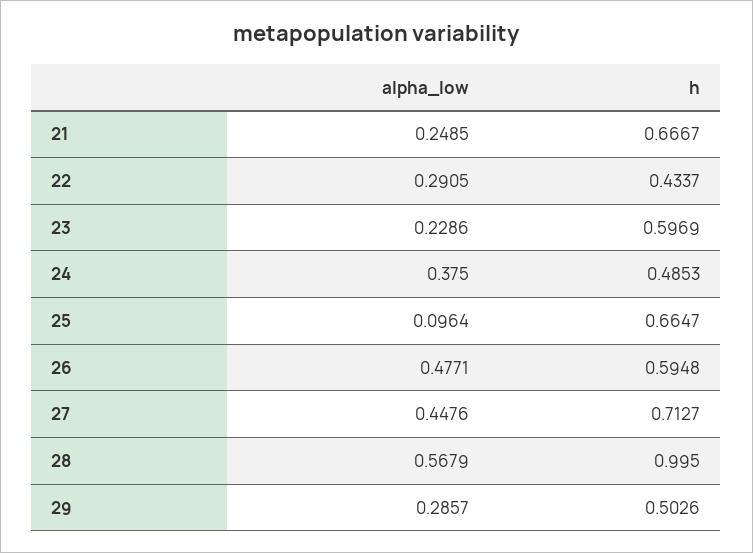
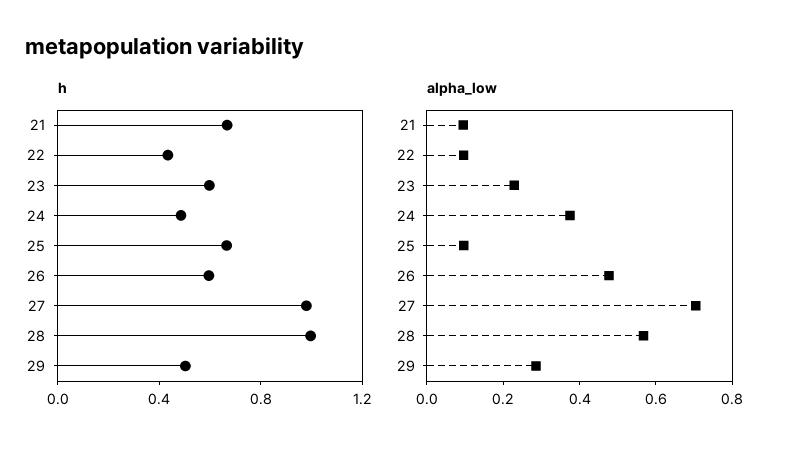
  {
    "alpha_low": {
-     "21": 0.2485,
+     "21": 0.1,
-     "22": 0.2905,
+     "22": 0.1,
      "23": 0.2286,
      "24": 0.375,
      "25": 0.0964,
      "26": 0.4771,
-     "27": 0.4476,
+     "27": 0.7,
      "28": 0.5679,
      "29": 0.2857
    },
    "h": {
      "21": 0.6667,
      "22": 0.4337,
      "23": 0.5969,
      "24": 0.4853,
      "25": 0.6647,
      "26": 0.5948,
-     "27": 0.7127,
+     "27": 1,
      "28": 0.995,
      "29": 0.5026
    }
  }

